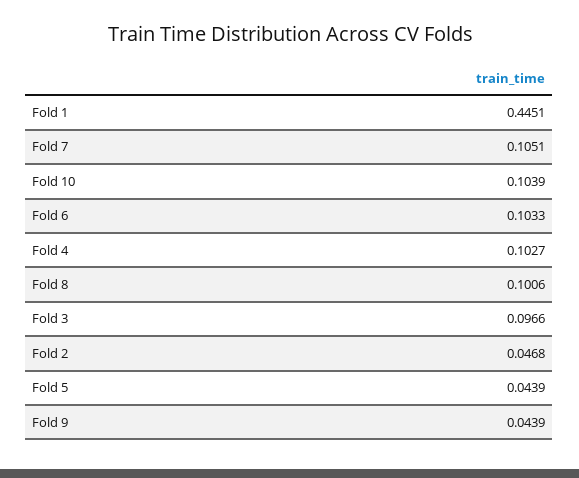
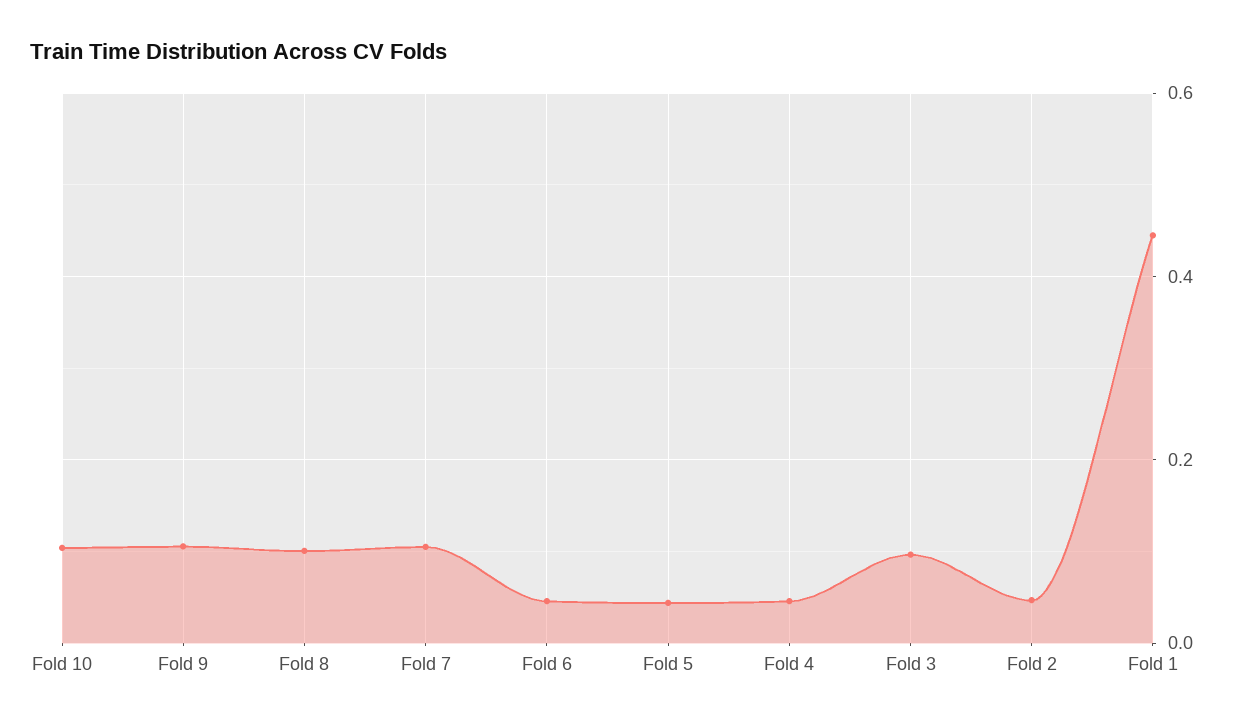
  {
    "Fold 1": 0.4451,
    "Fold 7": 0.1051,
    "Fold 10": 0.1039,
-   "Fold 6": 0.1033,
+   "Fold 6": 0.04,
-   "Fold 4": 0.1027,
+   "Fold 4": 0.04,
    "Fold 8": 0.1006,
    "Fold 3": 0.0966,
    "Fold 2": 0.0468,
    "Fold 5": 0.0439,
-   "Fold 9": 0.0439
+   "Fold 9": 0.1
  }

